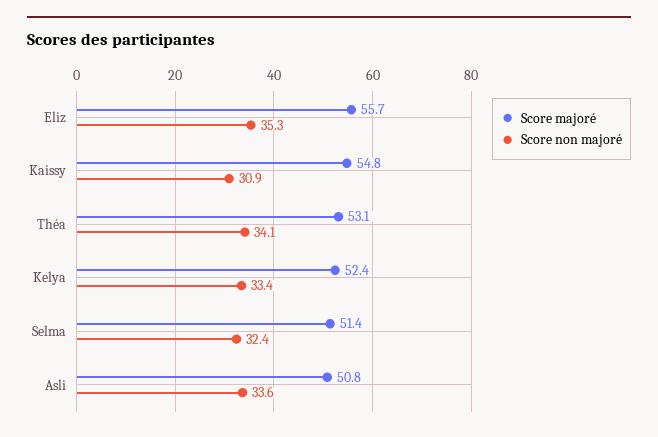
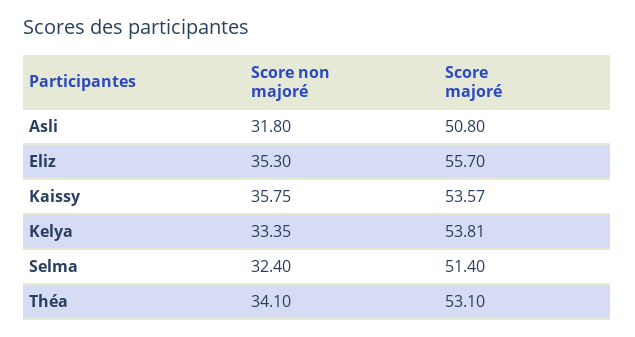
  {
    "Score majoré": {
      "Eliz": 55.7,
-     "Kaissy": 54.8,
+     "Kaissy": 53.57,
      "Théa": 53.1,
-     "Kelya": 52.4,
+     "Kelya": 53.81,
      "Selma": 51.4,
      "Asli": 50.8
    },
    "Score non majoré": {
      "Eliz": 35.3,
-     "Kaissy": 30.9,
+     "Kaissy": 35.75,
      "Théa": 34.1,
      "Kelya": 33.35,
      "Selma": 32.4,
-     "Asli": 33.6
+     "Asli": 31.8
    }
  }

